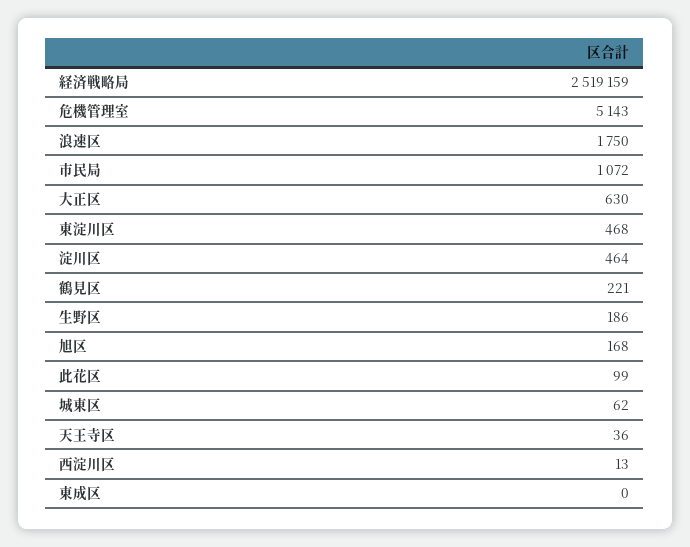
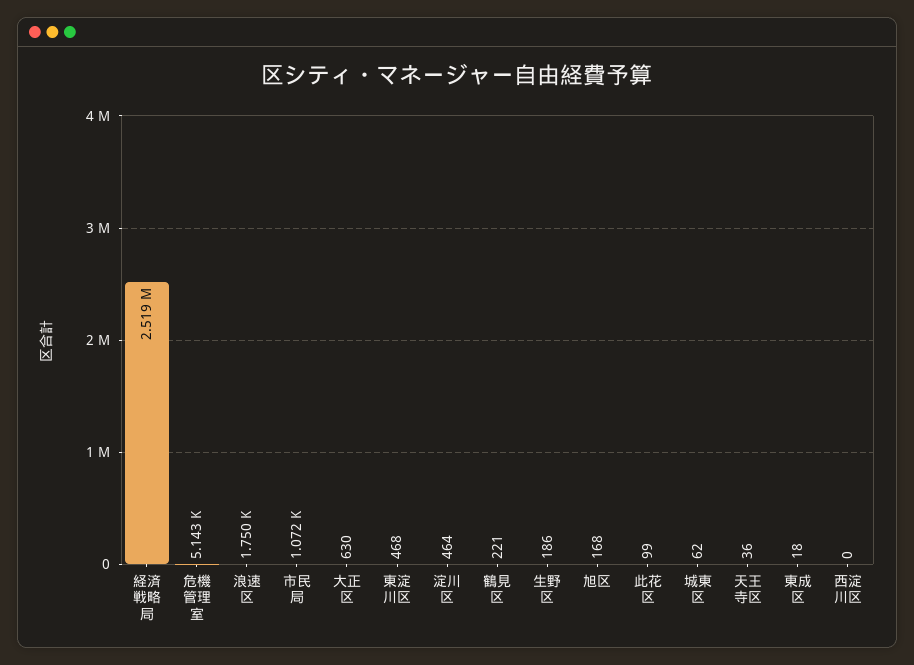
  {
    "経済戦略局": 2519159,
    "危機管理室": 5143,
    "浪速区": 1750,
    "市民局": 1072,
    "大正区": 630,
    "東淀川区": 468,
    "淀川区": 464,
    "鶴見区": 221,
    "生野区": 186,
    "旭区": 168,
    "此花区": 99,
    "城東区": 62,
    "天王寺区": 36,
-   "西淀川区": 13,
+   "西淀川区": 0,
-   "東成区": 0
+   "東成区": 18
  }

